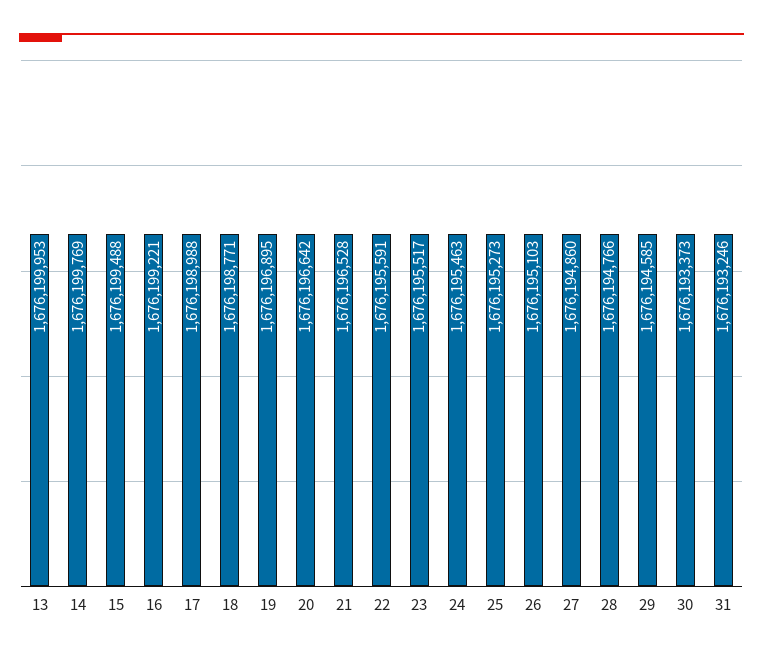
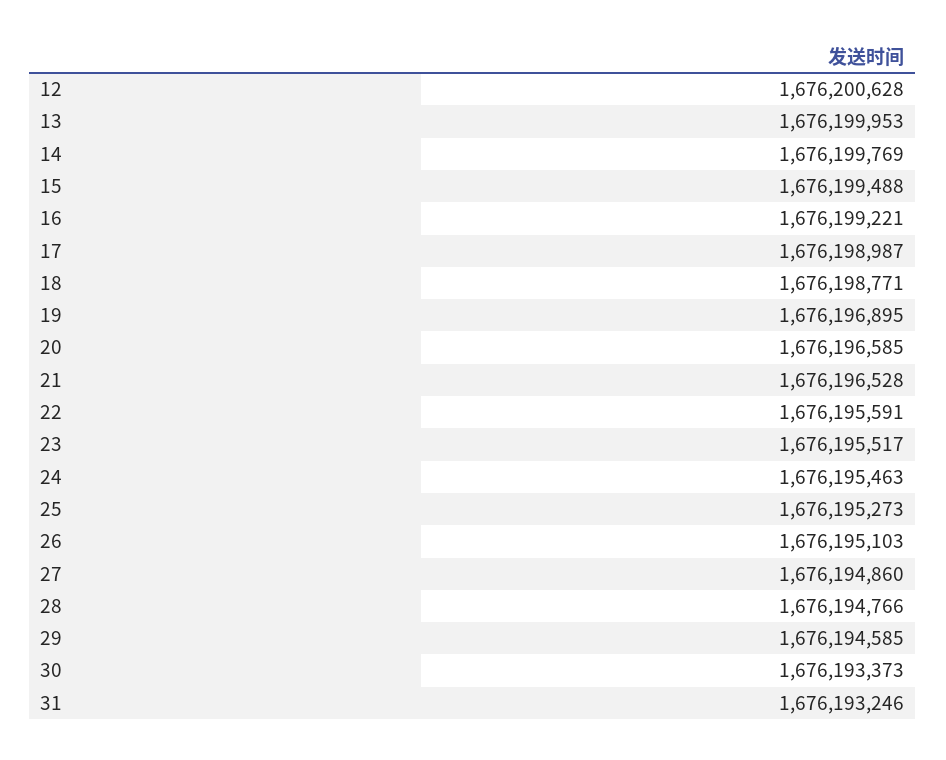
  {
    "13": 1676199953,
    "14": 1676199769,
    "15": 1676199488,
    "16": 1676199221,
-   "17": 1676198988,
+   "17": 1676198987,
    "18": 1676198771,
    "19": 1676196895,
-   "20": 1676196642,
+   "20": 1676196585,
    "21": 1676196528,
    "22": 1676195591,
    "23": 1676195517,
    "24": 1676195463,
    "25": 1676195273,
    "26": 1676195103,
    "27": 1676194860,
    "28": 1676194766,
    "29": 1676194585,
    "30": 1676193373,
-   "31": 1676193246
+   "31": 1676193246,
+   "12": 1676200628
  }

